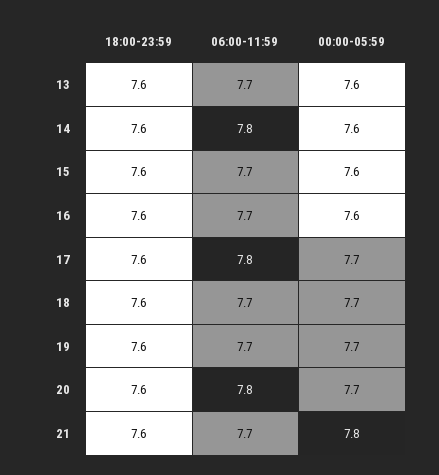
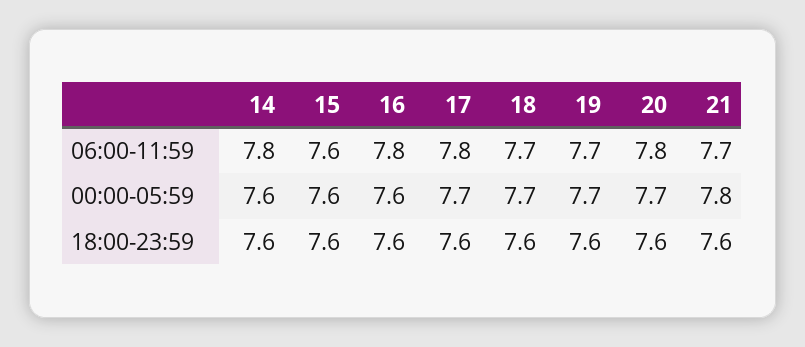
  {
    "18:00-23:59": {
-     "13": 7.6,
      "14": 7.6,
      "15": 7.6,
      "16": 7.6,
      "17": 7.6,
      "18": 7.6,
      "19": 7.6,
      "20": 7.6,
      "21": 7.6
    },
    "06:00-11:59": {
-     "13": 7.7,
      "14": 7.8,
-     "15": 7.7,
+     "15": 7.6,
-     "16": 7.7,
+     "16": 7.8,
      "17": 7.8,
      "18": 7.7,
      "19": 7.7,
      "20": 7.8,
      "21": 7.7
    },
    "00:00-05:59": {
-     "13": 7.6,
      "14": 7.6,
      "15": 7.6,
      "16": 7.6,
      "17": 7.7,
      "18": 7.7,
      "19": 7.7,
      "20": 7.7,
      "21": 7.8
    }
  }

